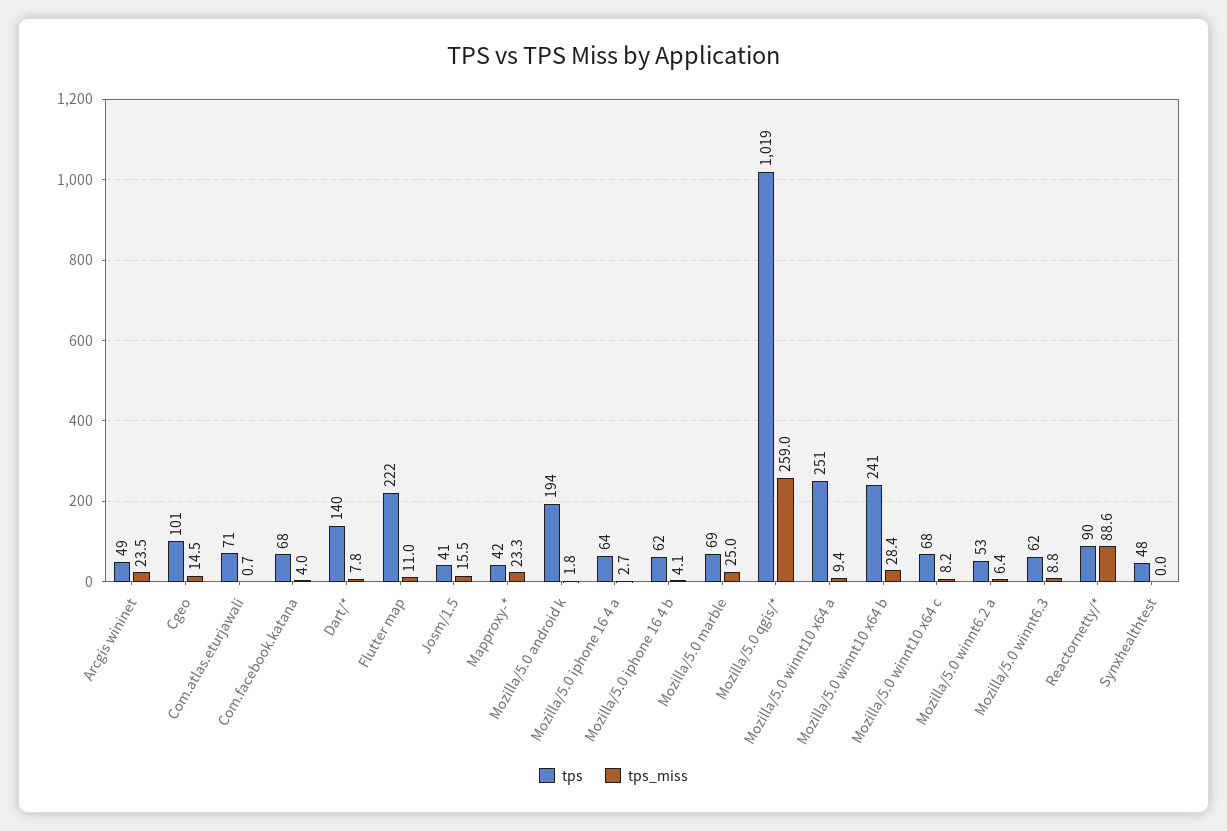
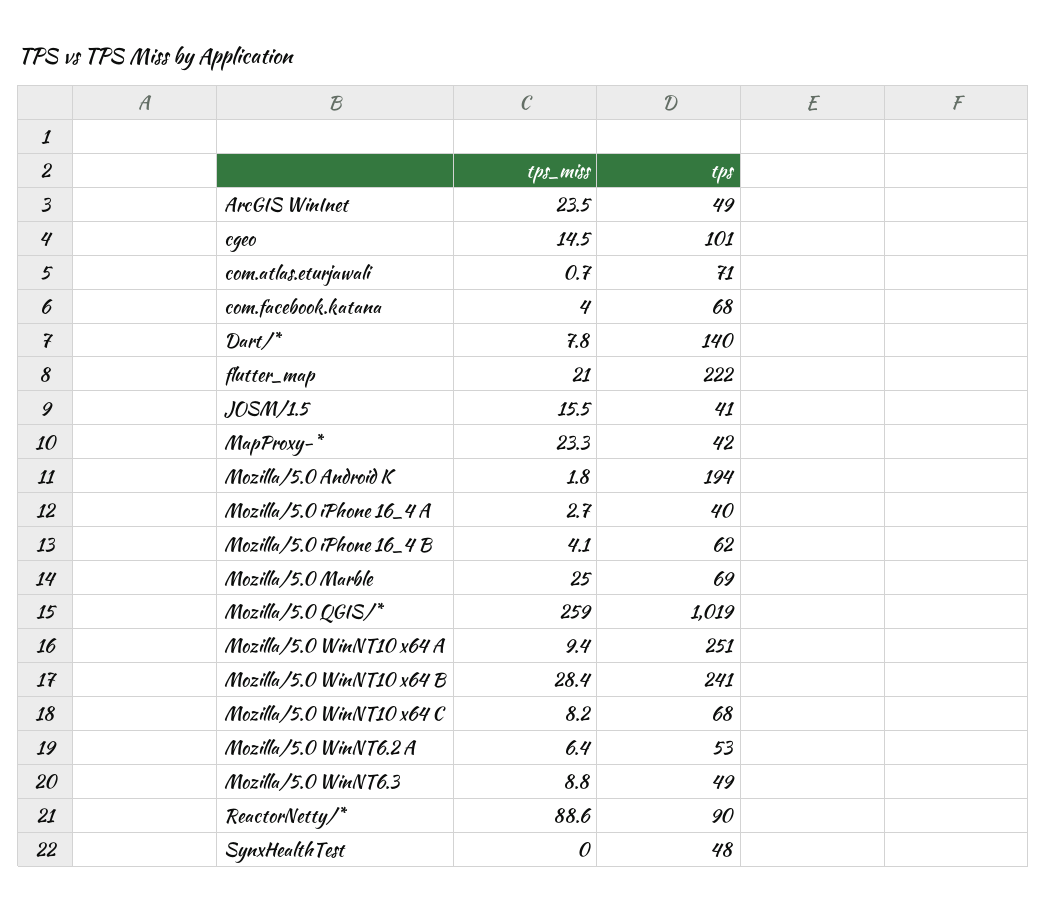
  {
    "tps": {
      "Arcgis wininet": 49,
      "Cgeo": 101,
      "Com.atlas.eturjawali": 71,
      "Com.facebook.katana": 68,
      "Dart/*": 140,
      "Flutter map": 222,
      "Josm/1.5": 41,
      "Mapproxy-*": 42,
      "Mozilla/5.0 android k": 194,
-     "Mozilla/5.0 iphone 16 4 a": 64,
+     "Mozilla/5.0 iphone 16 4 a": 40,
      "Mozilla/5.0 iphone 16 4 b": 62,
      "Mozilla/5.0 marble": 69,
      "Mozilla/5.0 qgis/*": 1019,
      "Mozilla/5.0 winnt10 x64 a": 251,
      "Mozilla/5.0 winnt10 x64 b": 241,
      "Mozilla/5.0 winnt10 x64 c": 68,
      "Mozilla/5.0 winnt6.2 a": 53,
-     "Mozilla/5.0 winnt6.3": 62,
+     "Mozilla/5.0 winnt6.3": 49,
      "Reactornetty/*": 90,
      "Synxhealthtest": 48
    },
    "tps_miss": {
      "Arcgis wininet": 23.5,
      "Cgeo": 14.5,
      "Com.atlas.eturjawali": 0.7,
      "Com.facebook.katana": 4,
      "Dart/*": 7.8,
-     "Flutter map": 11,
+     "Flutter map": 21,
      "Josm/1.5": 15.5,
      "Mapproxy-*": 23.3,
      "Mozilla/5.0 android k": 1.8,
      "Mozilla/5.0 iphone 16 4 a": 2.7,
      "Mozilla/5.0 iphone 16 4 b": 4.1,
      "Mozilla/5.0 marble": 25,
      "Mozilla/5.0 qgis/*": 259,
      "Mozilla/5.0 winnt10 x64 a": 9.4,
      "Mozilla/5.0 winnt10 x64 b": 28.4,
      "Mozilla/5.0 winnt10 x64 c": 8.2,
      "Mozilla/5.0 winnt6.2 a": 6.4,
      "Mozilla/5.0 winnt6.3": 8.8,
      "Reactornetty/*": 88.6,
      "Synxhealthtest": 0
    }
  }

